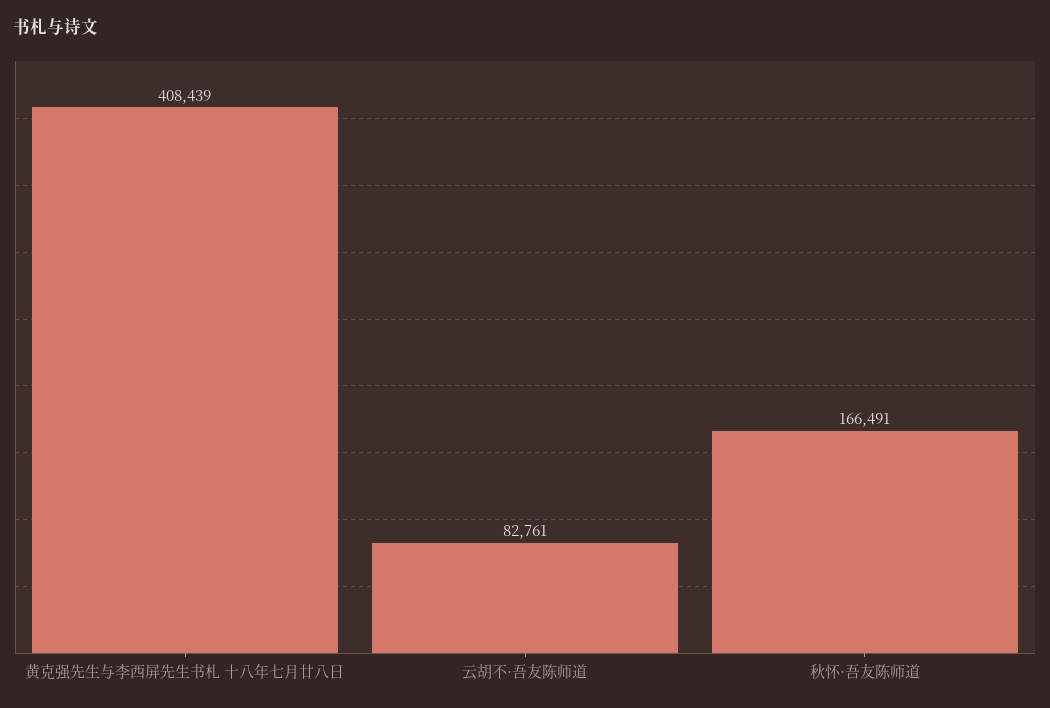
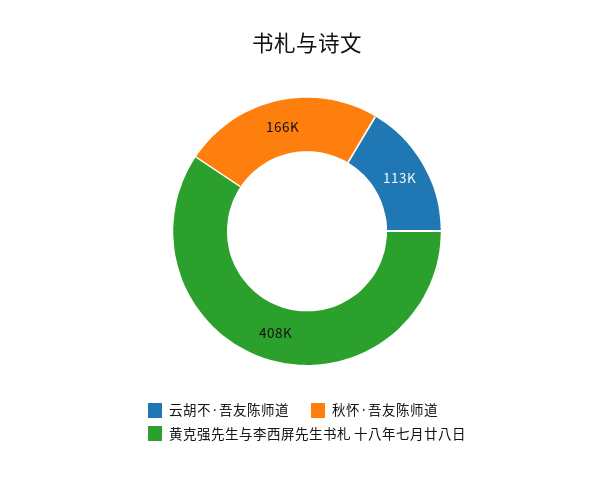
  {
    "黄克强先生与李西屏先生书札 十八年七月廿八日": 408439,
-   "云胡不·吾友陈师道": 82761,
+   "云胡不·吾友陈师道": 113000,
    "秋怀·吾友陈师道": 166491
  }

